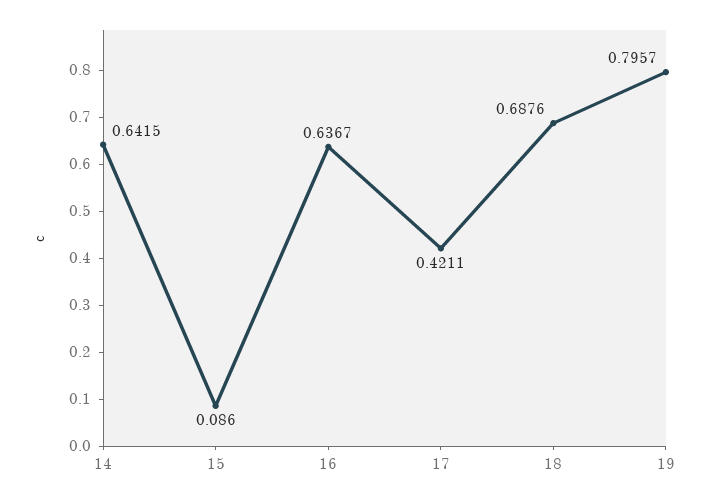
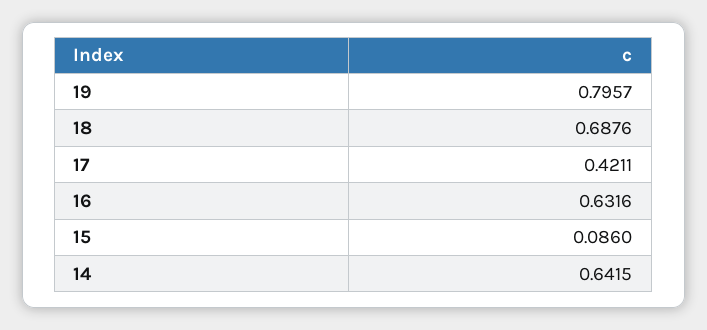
  {
    "14": 0.6415,
    "15": 0.086,
-   "16": 0.6367,
+   "16": 0.6316,
    "17": 0.4211,
    "18": 0.6876,
    "19": 0.7957
  }

